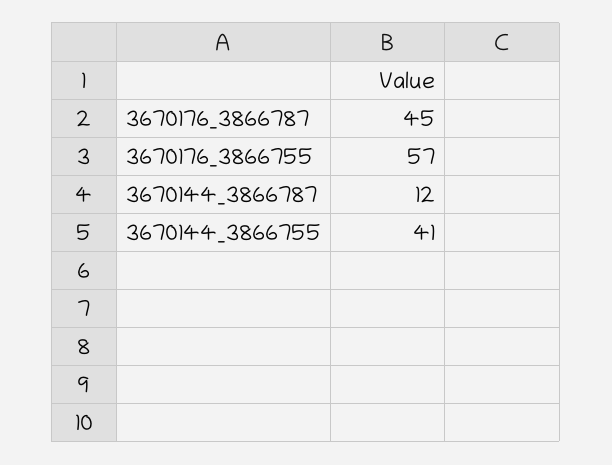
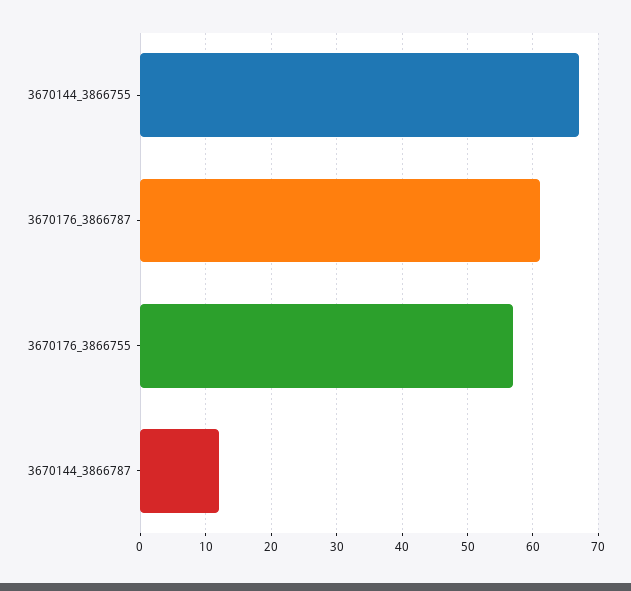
  {
-   "3670176_3866787": 45,
+   "3670176_3866787": 61,
    "3670176_3866755": 57,
    "3670144_3866787": 12,
-   "3670144_3866755": 41
+   "3670144_3866755": 67
  }

